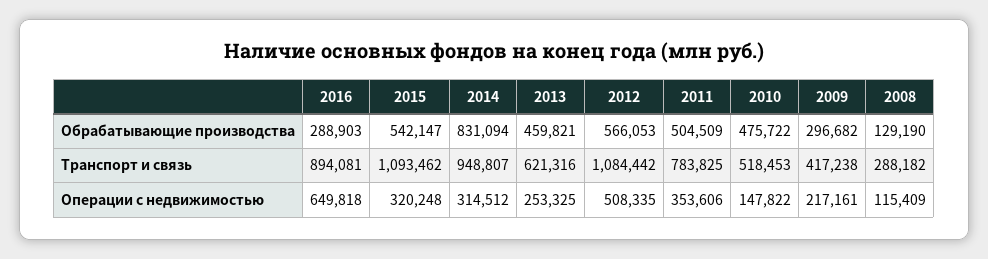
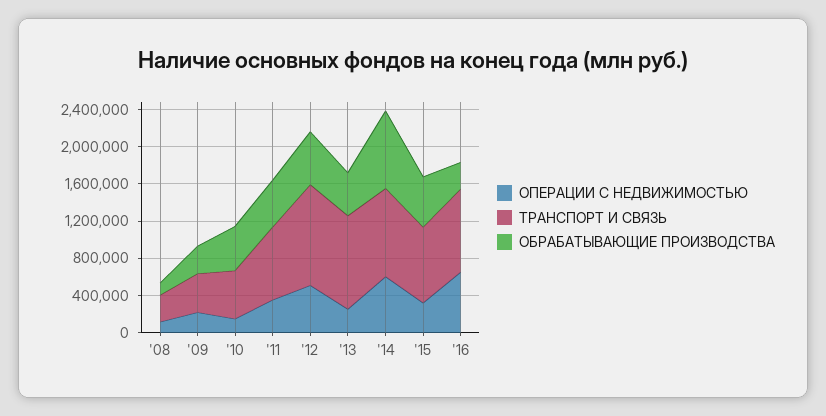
  {
    "Обрабатывающие производства": {
      "2016": 288903,
      "2015": 542147,
      "2014": 831094,
      "2013": 459821,
      "2012": 566053,
      "2011": 504509,
      "2010": 475722,
      "2009": 296682,
      "2008": 129190
    },
    "Транспорт и связь": {
      "2016": 894081,
-     "2015": 1093462,
+     "2015": 800000,
      "2014": 948807,
-     "2013": 621316,
+     "2013": 1000000,
      "2012": 1084442,
      "2011": 783825,
      "2010": 518453,
      "2009": 417238,
      "2008": 288182
    },
    "Операции с недвижимостью": {
      "2016": 649818,
      "2015": 320248,
-     "2014": 314512,
+     "2014": 600000,
      "2013": 253325,
      "2012": 508335,
      "2011": 353606,
      "2010": 147822,
      "2009": 217161,
      "2008": 115409
    }
  }

